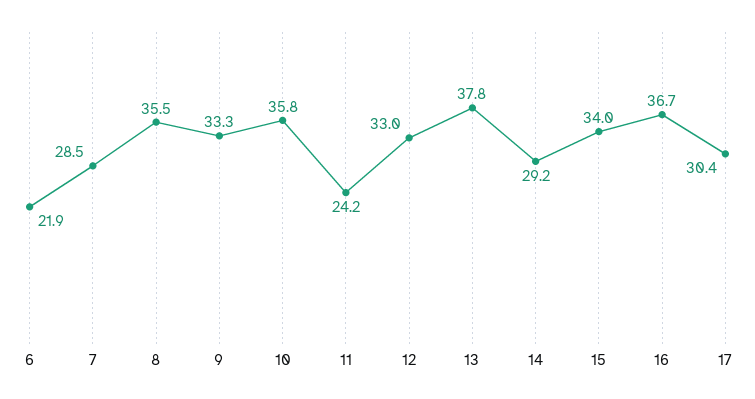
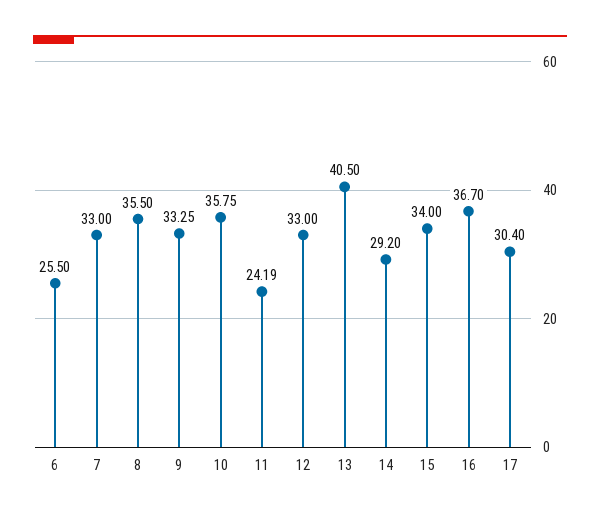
  {
-   "6": 21.9,
+   "6": 25.5,
-   "7": 28.5,
+   "7": 33,
    "8": 35.5,
    "9": 33.25,
    "10": 35.75,
    "11": 24.19,
    "12": 33,
-   "13": 37.8,
+   "13": 40.5,
    "14": 29.2,
    "15": 34,
    "16": 36.7,
    "17": 30.4
  }

